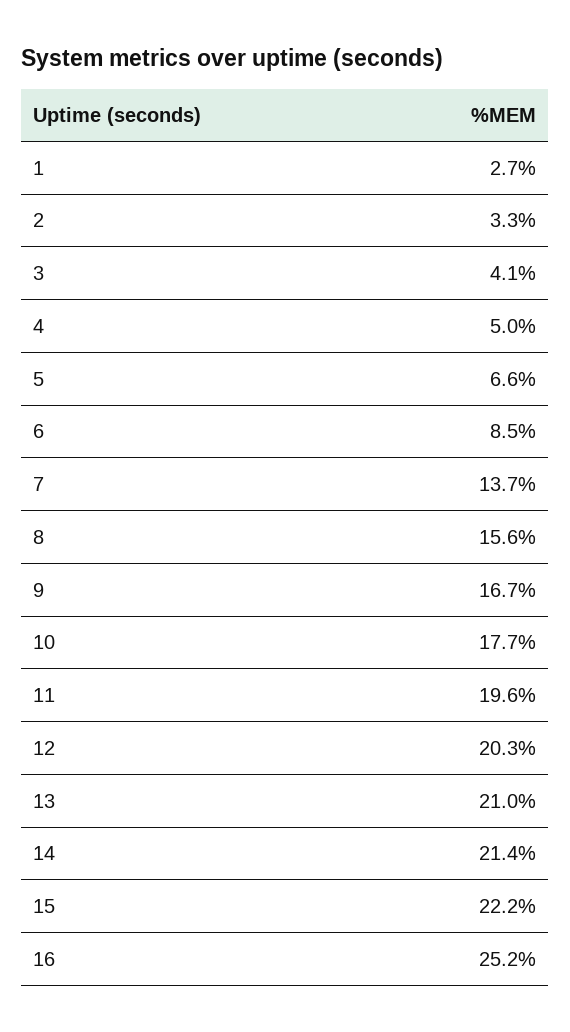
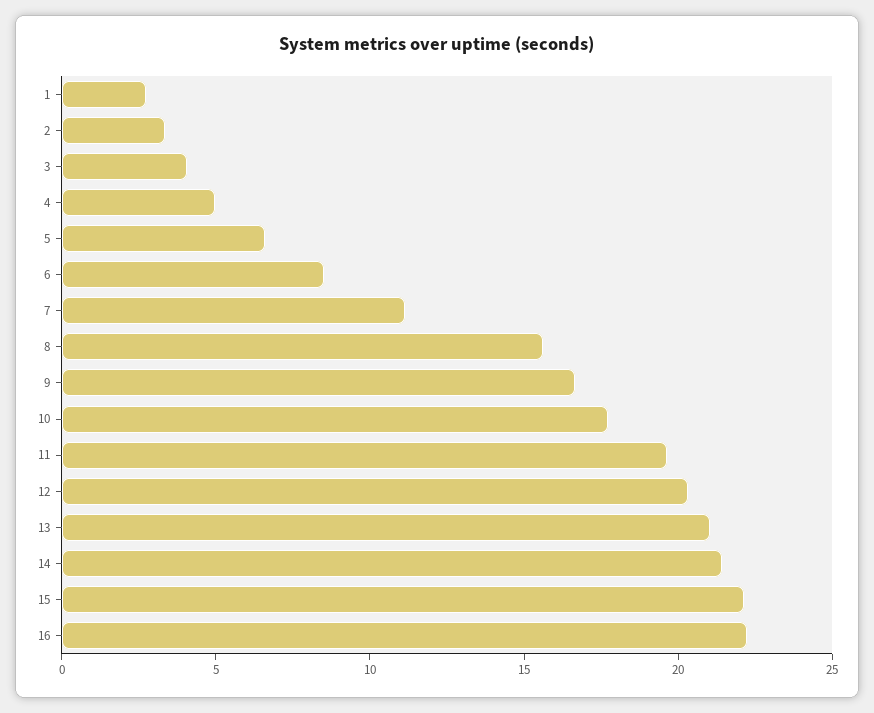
  {
    "1": 2.7,
    "2": 3.3,
    "3": 4.1,
    "4": 5,
    "5": 6.6,
    "6": 8.5,
-   "7": 13.7,
+   "7": 11,
    "8": 15.6,
    "9": 16.7,
    "10": 17.7,
    "11": 19.6,
    "12": 20.3,
    "13": 21,
    "14": 21.4,
    "15": 22.2,
-   "16": 25.2
+   "16": 22
  }

